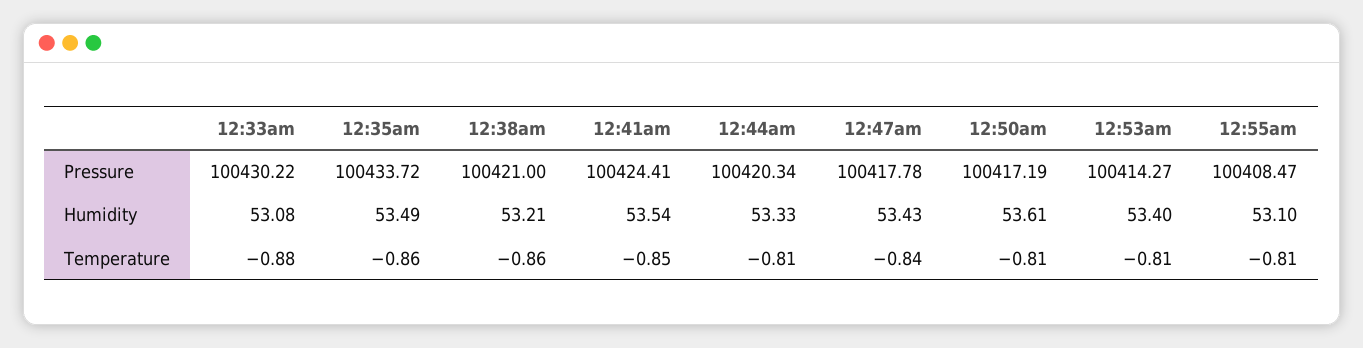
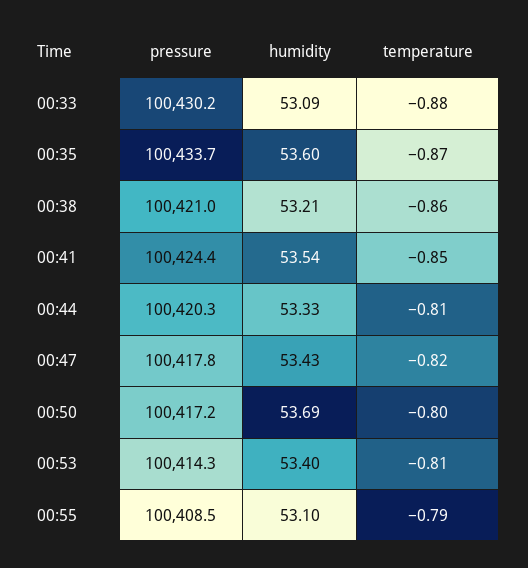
  {
    "12:33am": {
      "Pressure": 100430.22,
-     "Humidity": 53.08,
+     "Humidity": 53.09,
      "Temperature": -0.88
    },
    "12:35am": {
      "Pressure": 100433.72,
-     "Humidity": 53.49,
+     "Humidity": 53.6,
-     "Temperature": -0.86
+     "Temperature": -0.87
    },
    "12:38am": {
      "Pressure": 100421,
      "Humidity": 53.21,
      "Temperature": -0.86
    },
    "12:41am": {
      "Pressure": 100424.41,
      "Humidity": 53.54,
      "Temperature": -0.85
    },
    "12:44am": {
      "Pressure": 100420.34,
      "Humidity": 53.33,
      "Temperature": -0.81
    },
    "12:47am": {
      "Pressure": 100417.78,
      "Humidity": 53.43,
-     "Temperature": -0.84
+     "Temperature": -0.82
    },
    "12:50am": {
      "Pressure": 100417.19,
-     "Humidity": 53.61,
+     "Humidity": 53.69,
-     "Temperature": -0.81
+     "Temperature": -0.8
    },
    "12:53am": {
      "Pressure": 100414.27,
      "Humidity": 53.4,
      "Temperature": -0.81
    },
    "12:55am": {
      "Pressure": 100408.47,
      "Humidity": 53.1,
-     "Temperature": -0.81
+     "Temperature": -0.79
    }
  }

